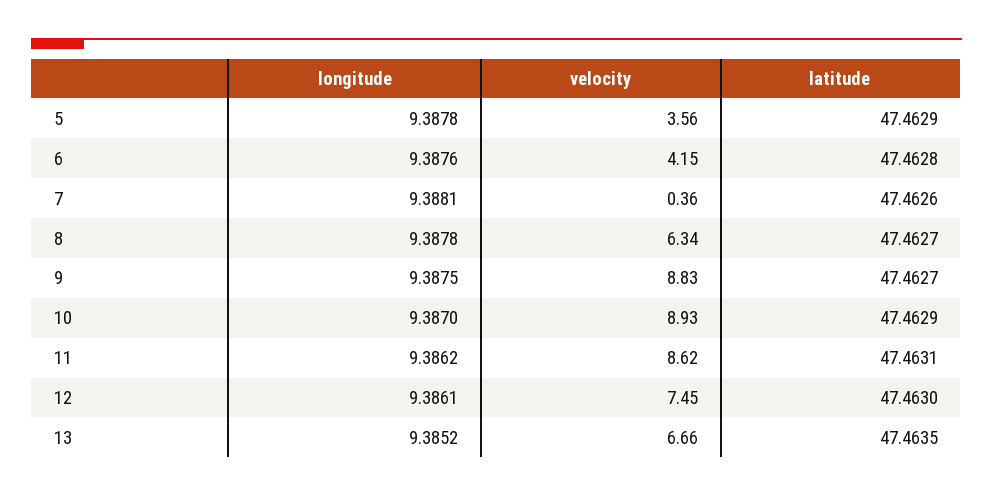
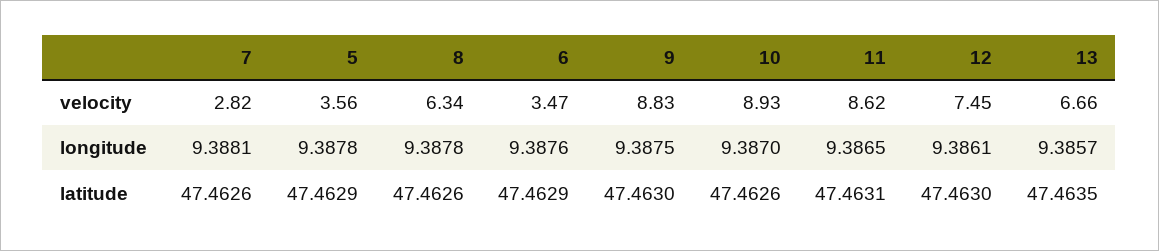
  {
    "longitude": {
      "5": 9.3878,
      "6": 9.3876,
      "7": 9.3881,
      "8": 9.3878,
      "9": 9.3875,
      "10": 9.387,
-     "11": 9.3862,
+     "11": 9.3865,
      "12": 9.3861,
-     "13": 9.3852
+     "13": 9.3857
    },
    "velocity": {
      "5": 3.56,
-     "6": 4.15,
+     "6": 3.47,
-     "7": 0.36,
+     "7": 2.82,
      "8": 6.34,
      "9": 8.83,
      "10": 8.93,
      "11": 8.62,
      "12": 7.45,
      "13": 6.66
    },
    "latitude": {
      "5": 47.4629,
-     "6": 47.4628,
+     "6": 47.4629,
      "7": 47.4626,
-     "8": 47.4627,
+     "8": 47.4626,
-     "9": 47.4627,
+     "9": 47.463,
-     "10": 47.4629,
+     "10": 47.4626,
      "11": 47.4631,
      "12": 47.463,
      "13": 47.4635
    }
  }

